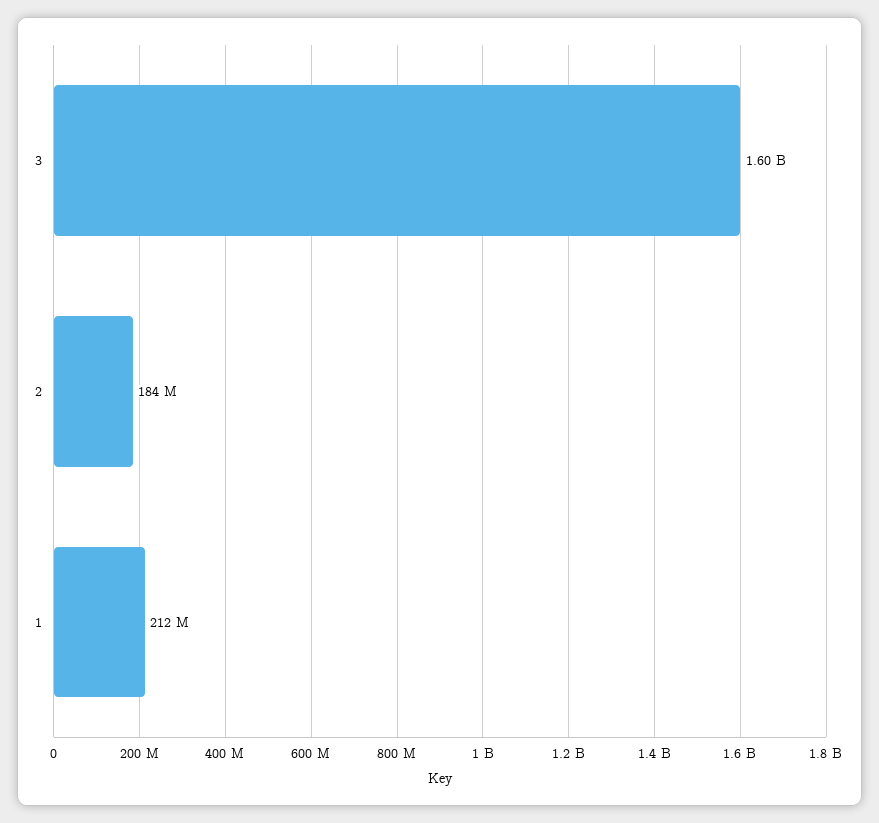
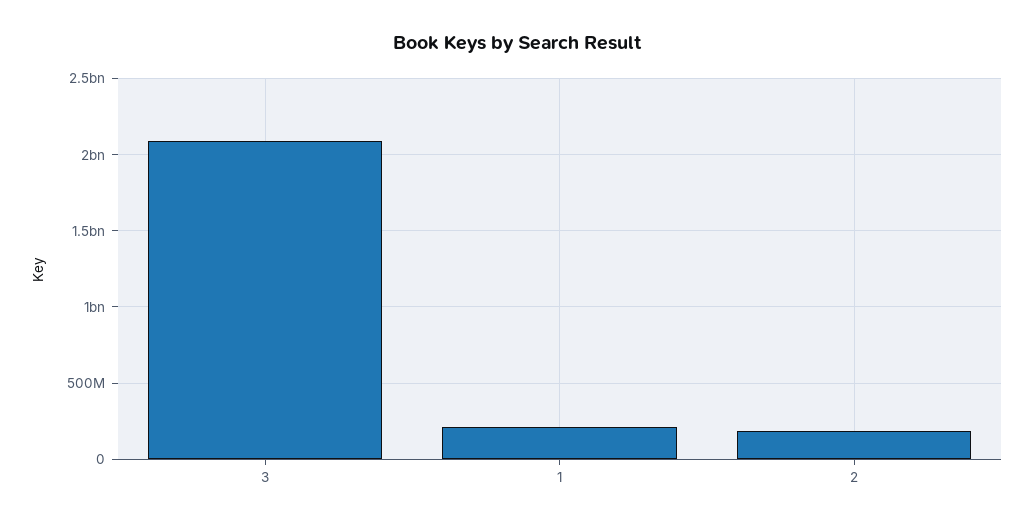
  {
-   "3": 1600000000,
+   "3": 2100000000,
    "2": 184000000,
    "1": 212000000
  }

